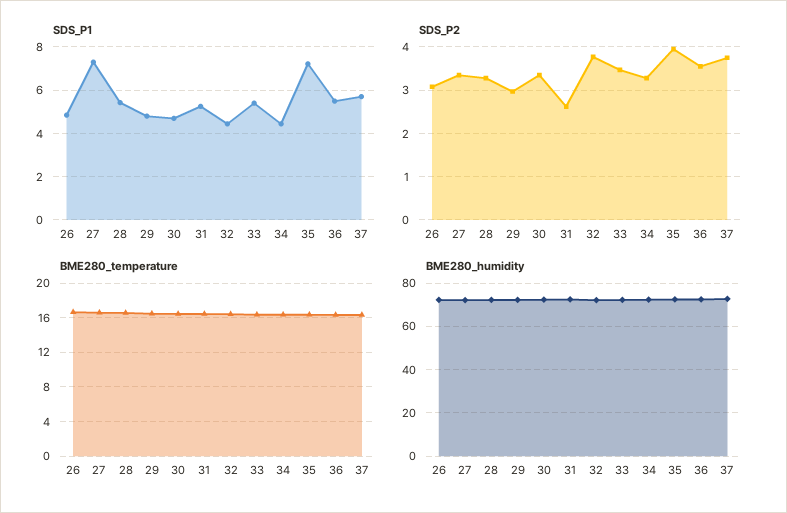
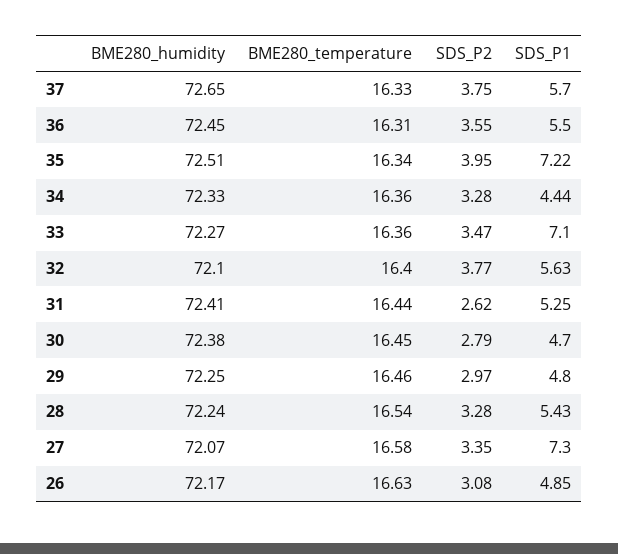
  {
    "SDS_P1": {
      "26": 4.85,
      "27": 7.3,
      "28": 5.43,
      "29": 4.8,
      "30": 4.7,
      "31": 5.25,
-     "32": 4.5,
+     "32": 5.63,
-     "33": 5.5,
+     "33": 7.1,
      "34": 4.44,
      "35": 7.22,
      "36": 5.5,
      "37": 5.7
    },
    "SDS_P2": {
      "26": 3.08,
      "27": 3.35,
      "28": 3.28,
      "29": 2.97,
-     "30": 3.4,
+     "30": 2.79,
      "31": 2.62,
      "32": 3.77,
      "33": 3.47,
      "34": 3.28,
      "35": 3.95,
      "36": 3.55,
      "37": 3.75
    },
    "BME280_temperature": {
      "26": 16.63,
      "27": 16.58,
      "28": 16.54,
      "29": 16.46,
      "30": 16.45,
      "31": 16.44,
      "32": 16.4,
      "33": 16.36,
      "34": 16.36,
      "35": 16.34,
      "36": 16.31,
      "37": 16.33
    },
    "BME280_humidity": {
      "26": 72.17,
      "27": 72.07,
      "28": 72.24,
      "29": 72.25,
      "30": 72.38,
      "31": 72.41,
      "32": 72.1,
      "33": 72.27,
      "34": 72.33,
      "35": 72.51,
      "36": 72.45,
      "37": 72.65
    }
  }

